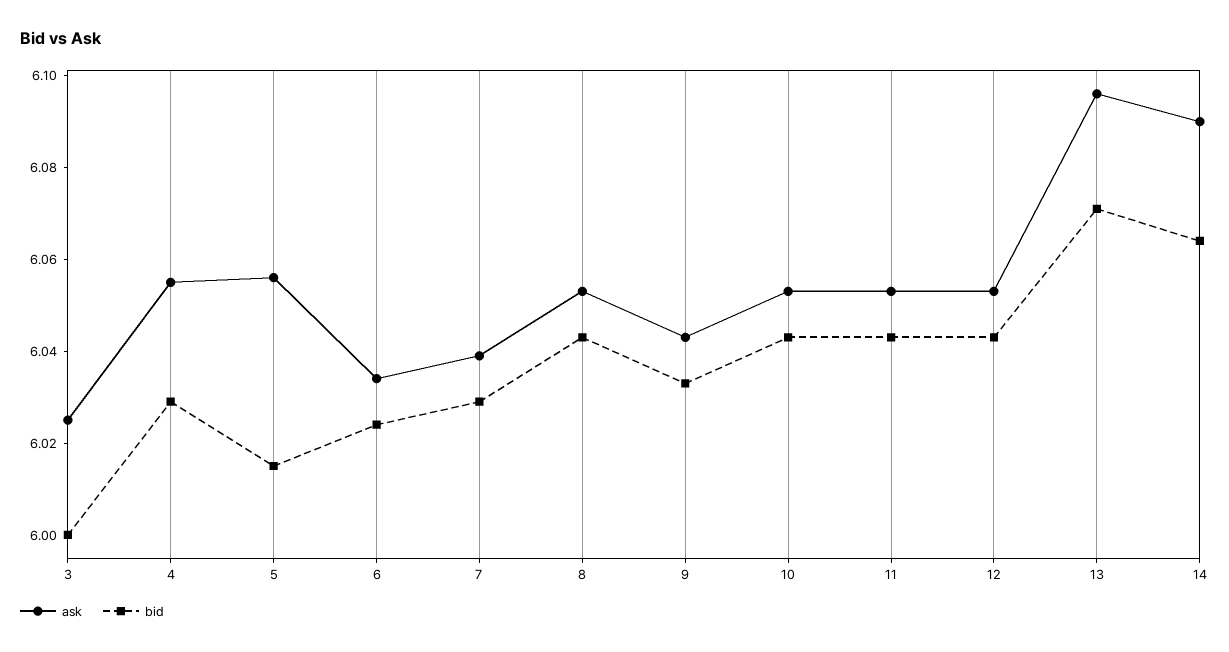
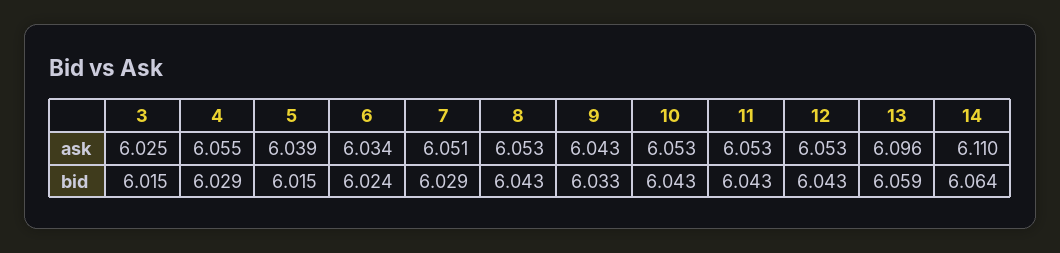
  {
    "ask": {
      "3": 6.025,
      "4": 6.055,
-     "5": 6.055,
+     "5": 6.039,
      "6": 6.034,
-     "7": 6.04,
+     "7": 6.051,
      "8": 6.053,
      "9": 6.043,
      "10": 6.053,
      "11": 6.053,
      "12": 6.053,
      "13": 6.096,
-     "14": 6.09
+     "14": 6.11
    },
    "bid": {
-     "3": 6,
+     "3": 6.015,
      "4": 6.029,
      "5": 6.015,
      "6": 6.024,
      "7": 6.029,
      "8": 6.043,
      "9": 6.033,
      "10": 6.043,
      "11": 6.043,
      "12": 6.043,
-     "13": 6.07,
+     "13": 6.059,
      "14": 6.064
    }
  }

